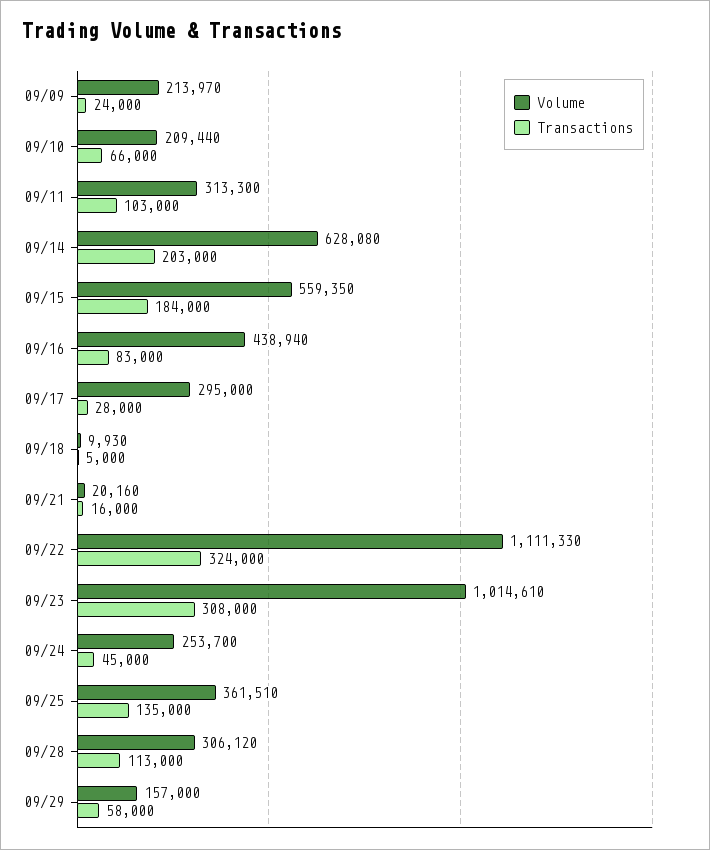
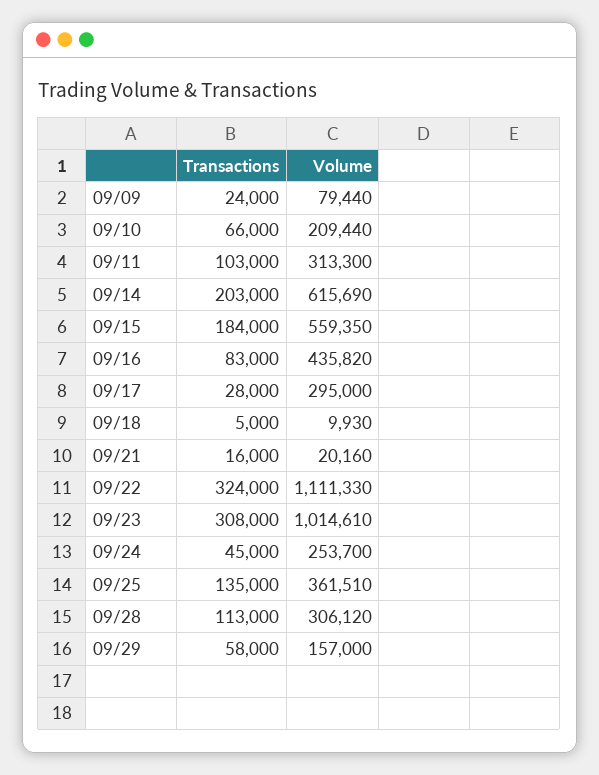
  {
    "Volume": {
-     "09/09": 213970,
+     "09/09": 79440,
      "09/10": 209440,
      "09/11": 313300,
-     "09/14": 628080,
+     "09/14": 615690,
      "09/15": 559350,
-     "09/16": 438940,
+     "09/16": 435820,
      "09/17": 295000,
      "09/18": 9930,
      "09/21": 20160,
      "09/22": 1111330,
      "09/23": 1014610,
      "09/24": 253700,
      "09/25": 361510,
      "09/28": 306120,
      "09/29": 157000
    },
    "Transactions": {
      "09/09": 24000,
      "09/10": 66000,
      "09/11": 103000,
      "09/14": 203000,
      "09/15": 184000,
      "09/16": 83000,
      "09/17": 28000,
      "09/18": 5000,
      "09/21": 16000,
      "09/22": 324000,
      "09/23": 308000,
      "09/24": 45000,
      "09/25": 135000,
      "09/28": 113000,
      "09/29": 58000
    }
  }

